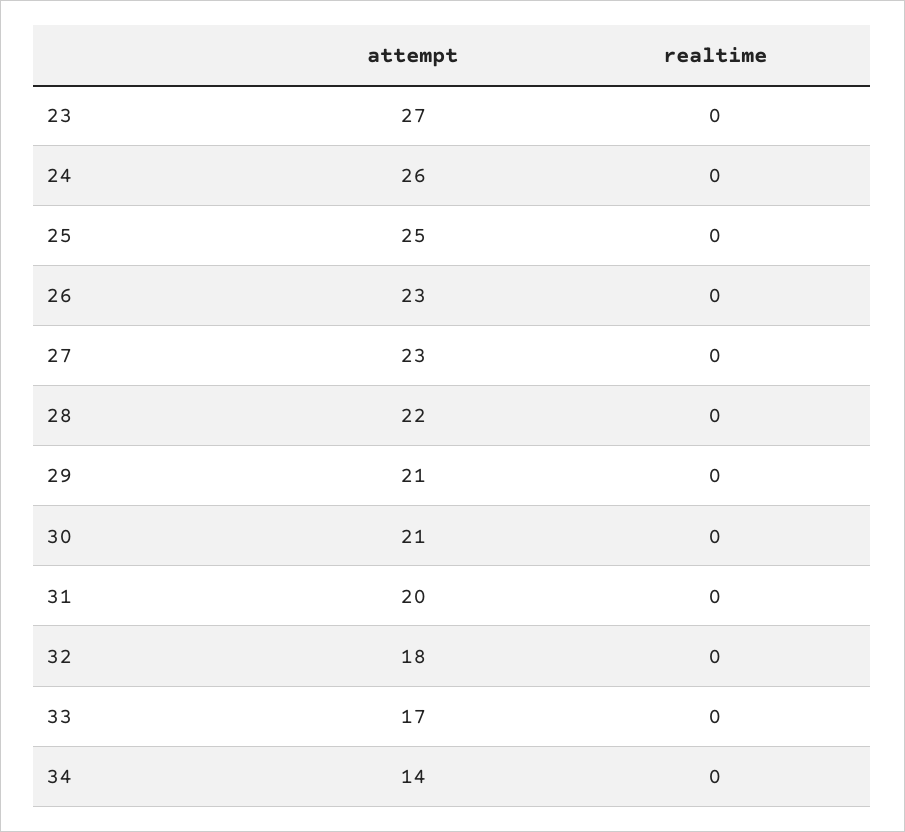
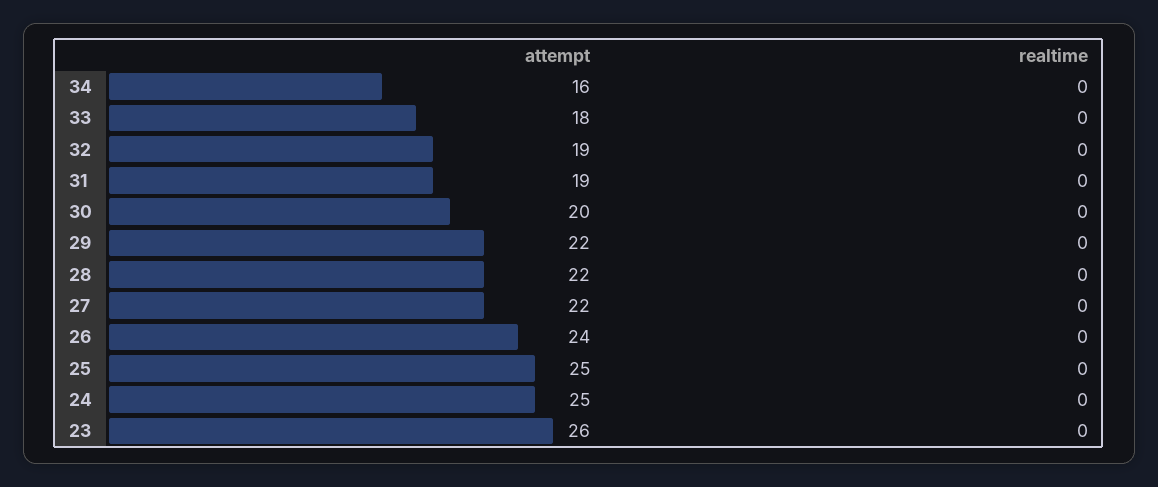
  {
    "attempt": {
-     "23": 27,
+     "23": 26,
-     "24": 26,
+     "24": 25,
      "25": 25,
-     "26": 23,
+     "26": 24,
-     "27": 23,
+     "27": 22,
      "28": 22,
-     "29": 21,
+     "29": 22,
-     "30": 21,
+     "30": 20,
-     "31": 20,
+     "31": 19,
-     "32": 18,
+     "32": 19,
-     "33": 17,
+     "33": 18,
-     "34": 14
+     "34": 16
    },
    "realtime": {
      "23": 0,
      "24": 0,
      "25": 0,
      "26": 0,
      "27": 0,
      "28": 0,
      "29": 0,
      "30": 0,
      "31": 0,
      "32": 0,
      "33": 0,
      "34": 0
    }
  }

